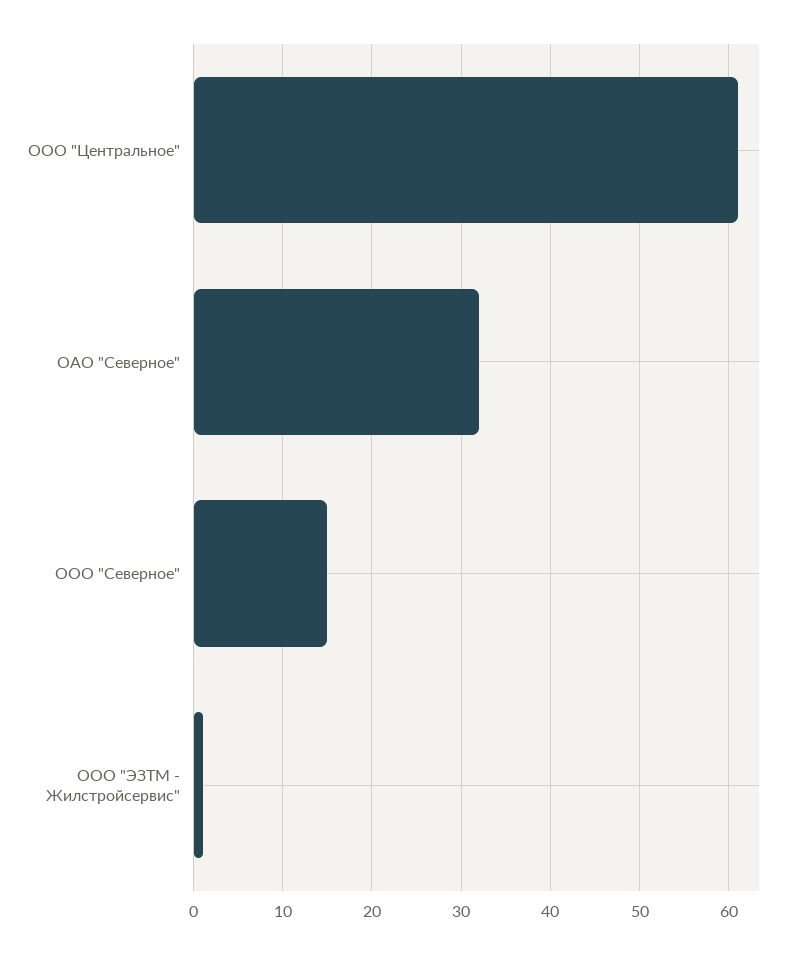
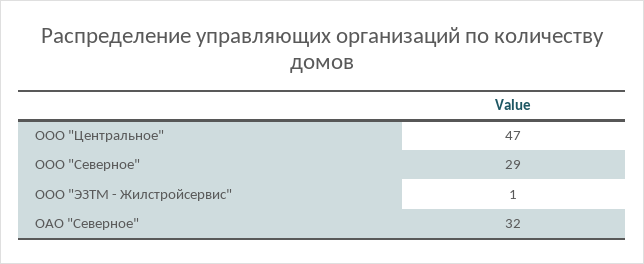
  {
-   "ООО \"Центральное\"": 61,
+   "ООО \"Центральное\"": 47,
    "ОАО \"Северное\"": 32,
-   "ООО \"Северное\"": 15,
+   "ООО \"Северное\"": 29,
    "ООО \"ЭЗТМ - Жилстройсервис\"": 1
  }

